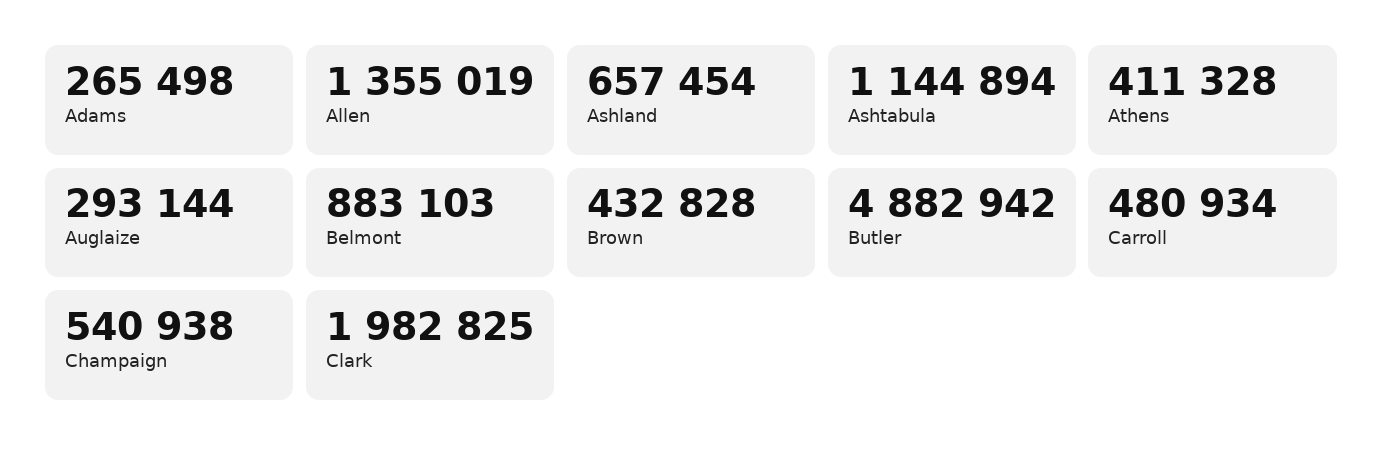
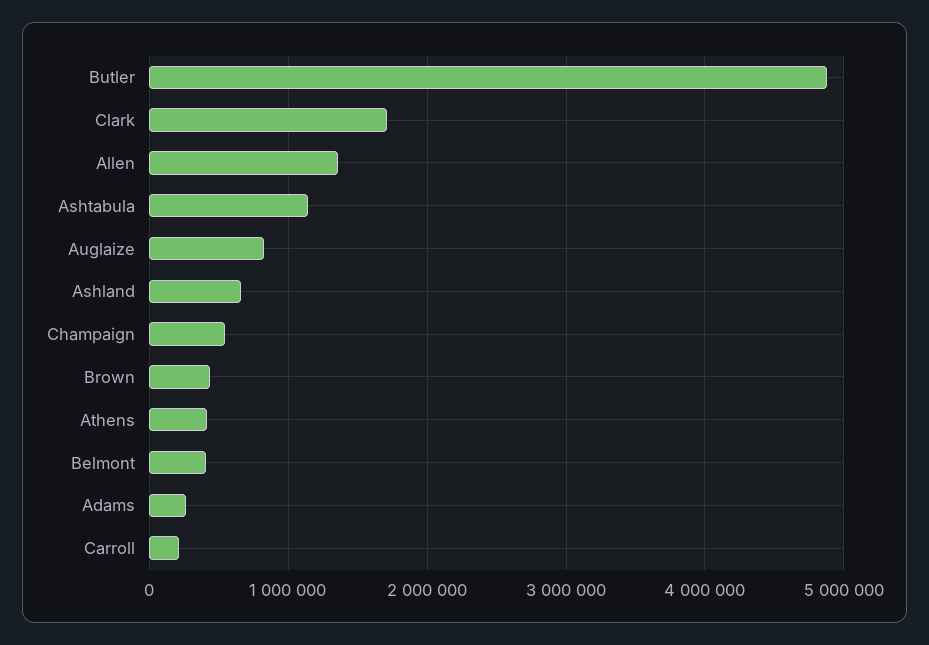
  {
    "Adams": 265498,
    "Allen": 1355019,
    "Ashland": 657454,
    "Ashtabula": 1144894,
    "Athens": 411328,
-   "Auglaize": 293144,
+   "Auglaize": 800000,
-   "Belmont": 883103,
+   "Belmont": 400000,
    "Brown": 432828,
    "Butler": 4882942,
-   "Carroll": 480934,
+   "Carroll": 200000,
    "Champaign": 540938,
-   "Clark": 1982825
+   "Clark": 1700000
  }

